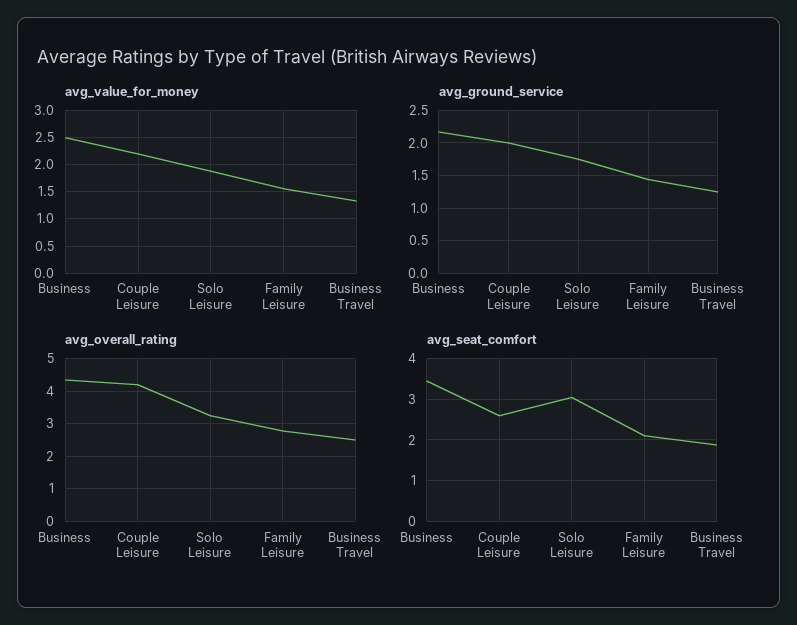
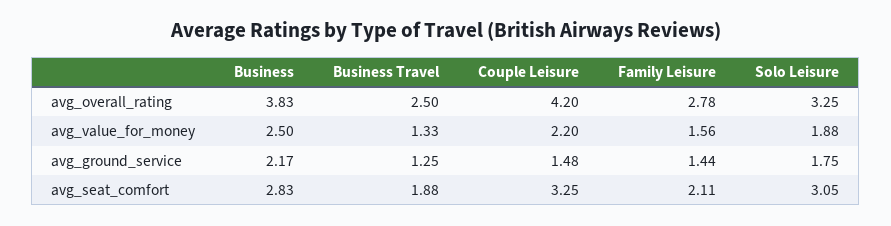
  {
    "avg_value_for_money": {
      "Business": 2.5,
      "Couple Leisure": 2.2,
      "Solo Leisure": 1.88,
      "Family Leisure": 1.56,
      "Business Travel": 1.33
    },
    "avg_ground_service": {
      "Business": 2.17,
-     "Couple Leisure": 2,
+     "Couple Leisure": 1.48,
      "Solo Leisure": 1.75,
      "Family Leisure": 1.44,
      "Business Travel": 1.25
    },
    "avg_overall_rating": {
-     "Business": 4.4,
+     "Business": 3.83,
      "Couple Leisure": 4.2,
      "Solo Leisure": 3.25,
      "Family Leisure": 2.78,
      "Business Travel": 2.5
    },
    "avg_seat_comfort": {
-     "Business": 3.4,
+     "Business": 2.83,
-     "Couple Leisure": 2.6,
+     "Couple Leisure": 3.25,
      "Solo Leisure": 3.05,
      "Family Leisure": 2.11,
      "Business Travel": 1.88
    }
  }

